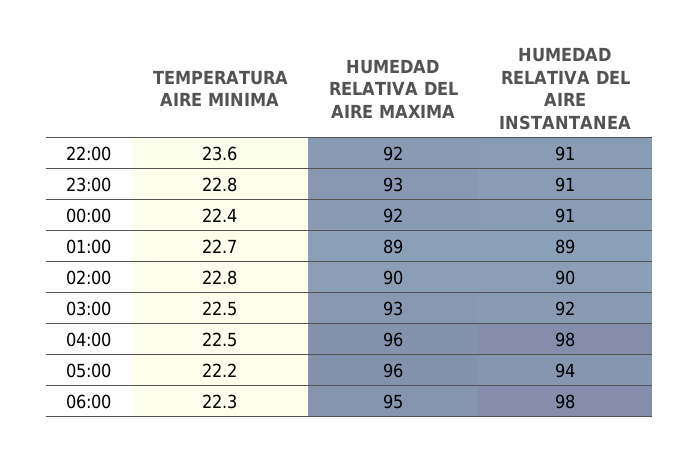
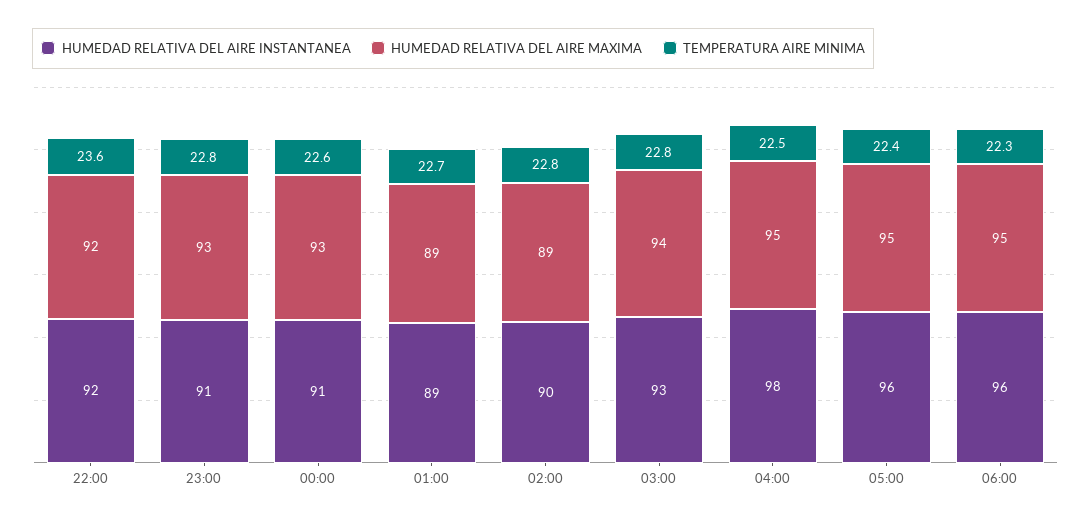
  {
    "TEMPERATURA AIRE MINIMA": {
      "22:00": 23.6,
      "23:00": 22.8,
-     "00:00": 22.4,
+     "00:00": 22.6,
      "01:00": 22.7,
      "02:00": 22.8,
-     "03:00": 22.5,
+     "03:00": 22.8,
      "04:00": 22.5,
-     "05:00": 22.2,
+     "05:00": 22.4,
      "06:00": 22.3
    },
    "HUMEDAD RELATIVA DEL AIRE MAXIMA": {
      "22:00": 92,
      "23:00": 93,
-     "00:00": 92,
+     "00:00": 93,
      "01:00": 89,
-     "02:00": 90,
+     "02:00": 89,
-     "03:00": 93,
+     "03:00": 94,
-     "04:00": 96,
+     "04:00": 95,
-     "05:00": 96,
+     "05:00": 95,
      "06:00": 95
    },
    "HUMEDAD RELATIVA DEL AIRE INSTANTANEA": {
-     "22:00": 91,
+     "22:00": 92,
      "23:00": 91,
      "00:00": 91,
      "01:00": 89,
      "02:00": 90,
-     "03:00": 92,
+     "03:00": 93,
      "04:00": 98,
-     "05:00": 94,
+     "05:00": 96,
-     "06:00": 98
+     "06:00": 96
    }
  }

